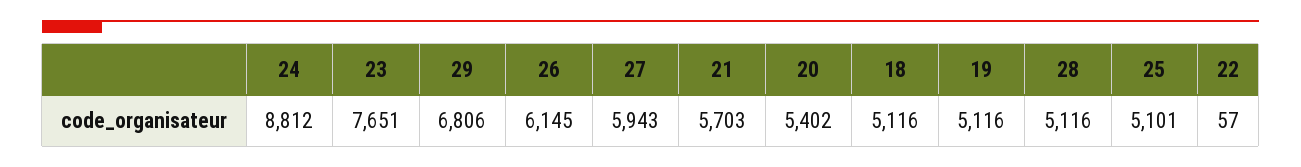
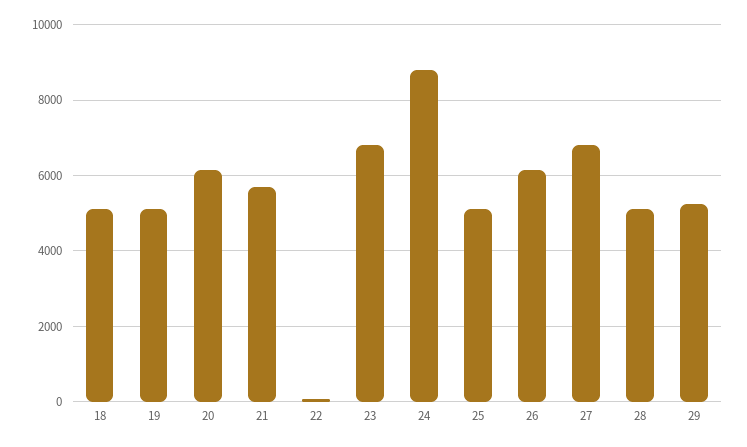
  {
    "24": 8812,
-   "23": 7651,
+   "23": 6800,
-   "29": 6806,
+   "29": 5200,
    "26": 6145,
-   "27": 5943,
+   "27": 6800,
    "21": 5703,
-   "20": 5402,
+   "20": 6200,
    "18": 5116,
    "19": 5116,
    "28": 5116,
    "25": 5101,
    "22": 57
  }

